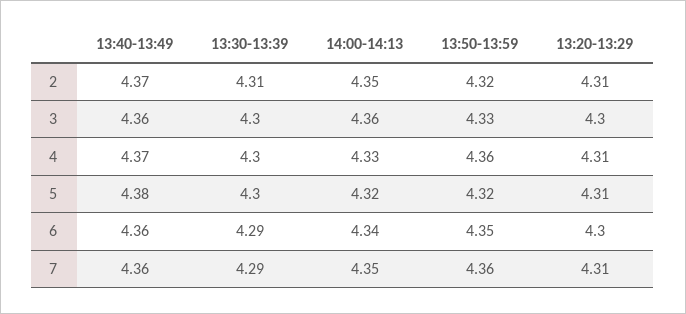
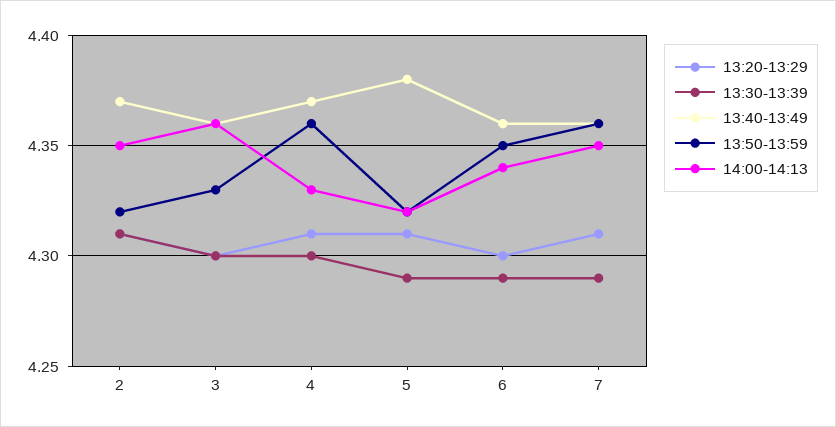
  {
    "13:40-13:49": {
      "2": 4.37,
      "3": 4.36,
      "4": 4.37,
      "5": 4.38,
      "6": 4.36,
      "7": 4.36
    },
    "13:30-13:39": {
      "2": 4.31,
      "3": 4.3,
      "4": 4.3,
-     "5": 4.3,
+     "5": 4.29,
      "6": 4.29,
      "7": 4.29
    },
    "14:00-14:13": {
      "2": 4.35,
      "3": 4.36,
      "4": 4.33,
      "5": 4.32,
      "6": 4.34,
      "7": 4.35
    },
    "13:50-13:59": {
      "2": 4.32,
      "3": 4.33,
      "4": 4.36,
      "5": 4.32,
      "6": 4.35,
      "7": 4.36
    },
    "13:20-13:29": {
      "2": 4.31,
      "3": 4.3,
      "4": 4.31,
      "5": 4.31,
      "6": 4.3,
      "7": 4.31
    }
  }

